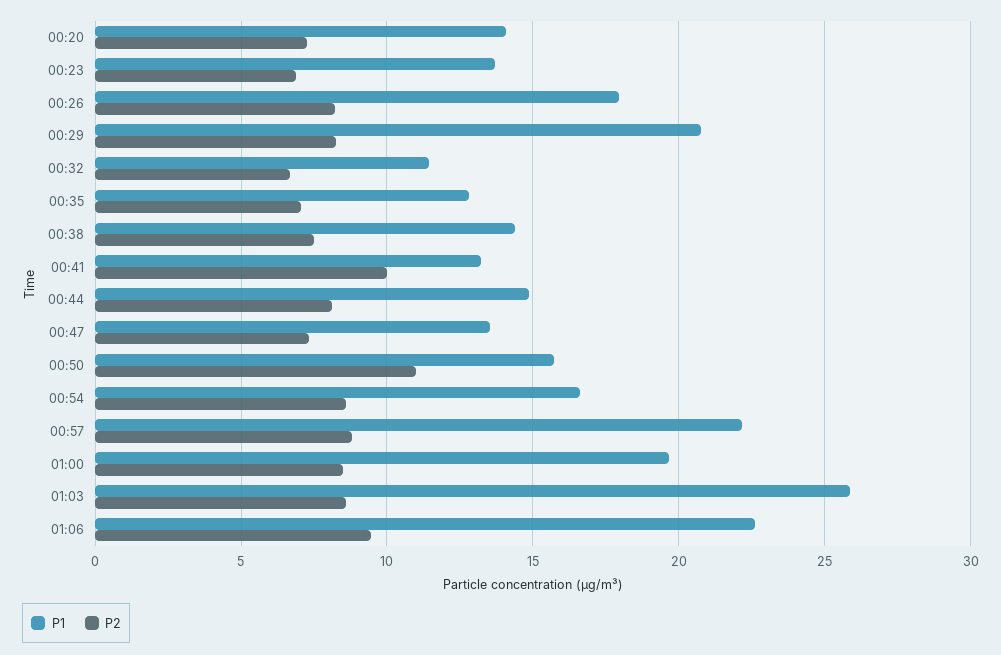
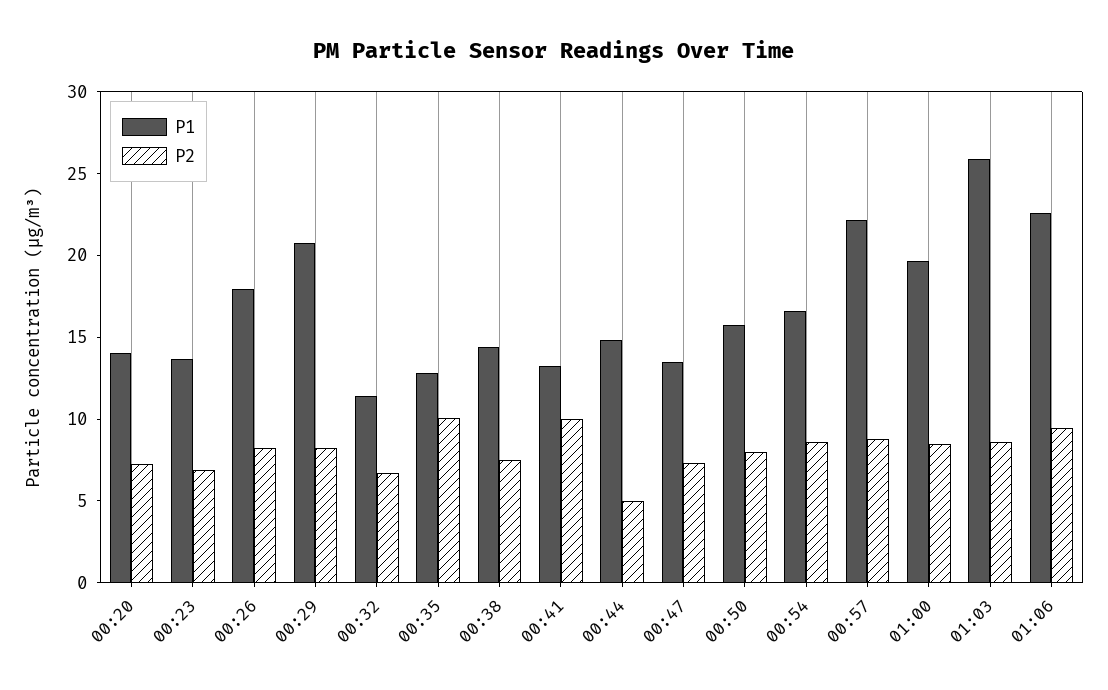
  {
    "P1": {
      "00:20": 14,
      "00:23": 13.5,
      "00:26": 18,
      "00:29": 21,
      "00:32": 11.5,
      "00:35": 13,
      "00:38": 14.5,
      "00:41": 13,
      "00:44": 15,
      "00:47": 13.5,
      "00:50": 15.5,
      "00:54": 16.5,
      "00:57": 22,
      "01:00": 19.5,
      "01:03": 26,
      "01:06": 22.5
    },
    "P2": {
      "00:20": 7.5,
      "00:23": 7,
      "00:26": 8,
      "00:29": 8.5,
      "00:32": 6.5,
-     "00:35": 7,
+     "00:35": 10,
      "00:38": 7.5,
      "00:41": 10,
-     "00:44": 8,
+     "00:44": 5,
      "00:47": 7.5,
-     "00:50": 11,
+     "00:50": 8,
      "00:54": 8.5,
      "00:57": 9,
      "01:00": 8.5,
      "01:03": 8.5,
      "01:06": 9.5
    }
  }

